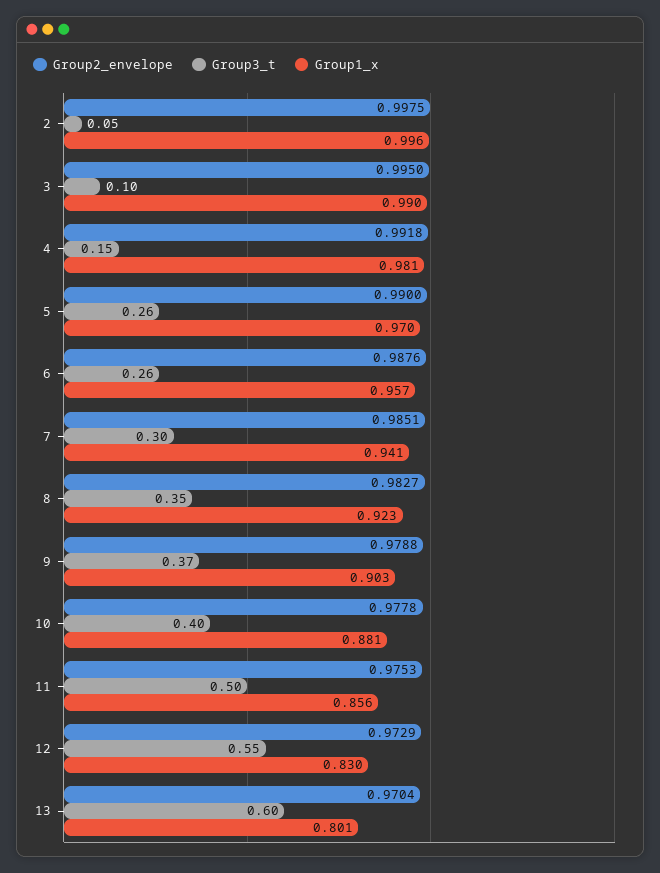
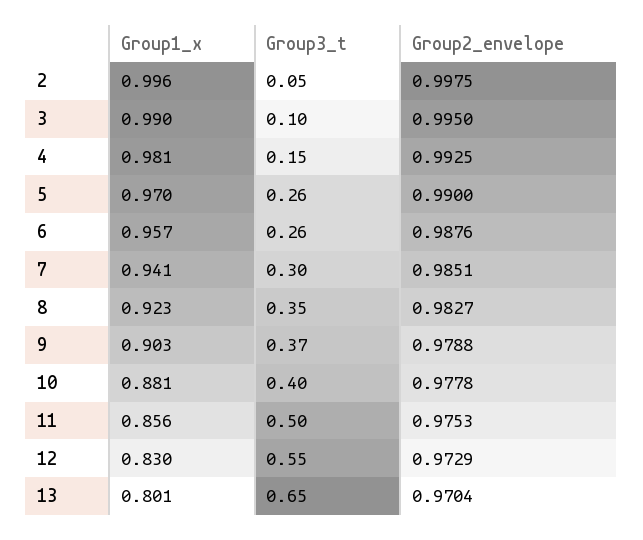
  {
    "Group2_envelope": {
      "2": 0.9975,
      "3": 0.995,
-     "4": 0.9918,
+     "4": 0.9925,
      "5": 0.99,
      "6": 0.9876,
      "7": 0.9851,
      "8": 0.9827,
      "9": 0.9788,
      "10": 0.9778,
      "11": 0.9753,
      "12": 0.9729,
      "13": 0.9704
    },
    "Group3_t": {
      "2": 0.05,
      "3": 0.1,
      "4": 0.15,
      "5": 0.26,
      "6": 0.26,
      "7": 0.3,
      "8": 0.35,
      "9": 0.37,
      "10": 0.4,
      "11": 0.5,
      "12": 0.55,
-     "13": 0.6
+     "13": 0.65
    },
    "Group1_x": {
      "2": 0.996,
      "3": 0.99,
      "4": 0.981,
      "5": 0.97,
      "6": 0.957,
      "7": 0.941,
      "8": 0.923,
      "9": 0.903,
      "10": 0.881,
      "11": 0.856,
      "12": 0.83,
      "13": 0.801
    }
  }

